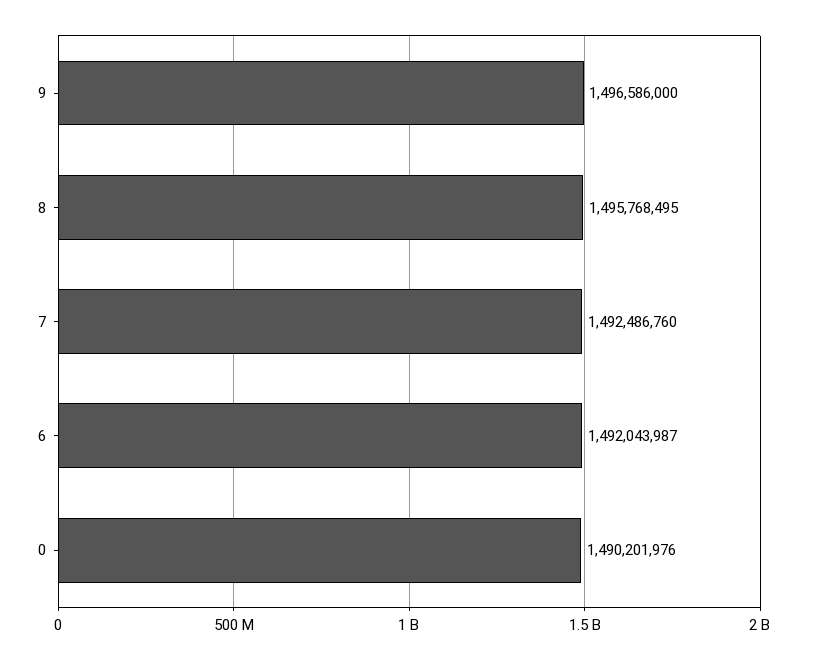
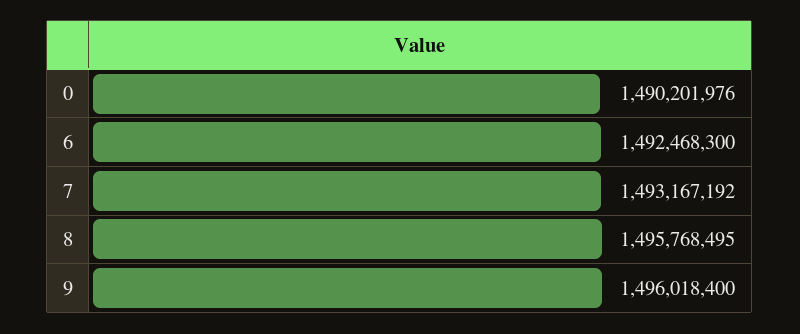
  {
-   "9": 1496586000,
+   "9": 1496018400,
    "8": 1495768495,
-   "7": 1492486760,
+   "7": 1493167192,
-   "6": 1492043987,
+   "6": 1492468300,
    "0": 1490201976
  }

